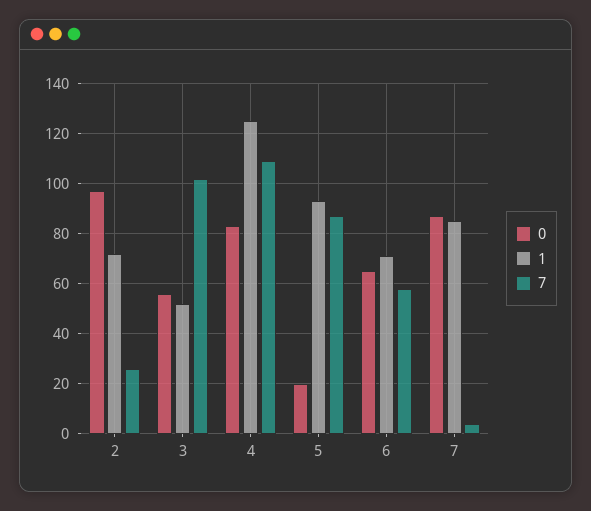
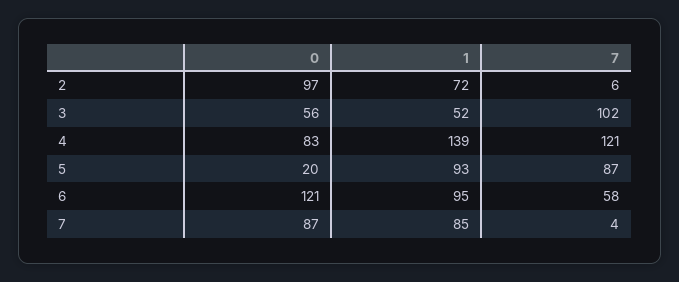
  {
    "0": {
      "2": 97,
      "3": 56,
      "4": 83,
      "5": 20,
-     "6": 65,
+     "6": 121,
      "7": 87
    },
    "1": {
      "2": 72,
      "3": 52,
-     "4": 125,
+     "4": 139,
      "5": 93,
-     "6": 70,
+     "6": 95,
      "7": 85
    },
    "7": {
-     "2": 25,
+     "2": 6,
      "3": 102,
-     "4": 110,
+     "4": 121,
      "5": 87,
      "6": 58,
      "7": 4
    }
  }

